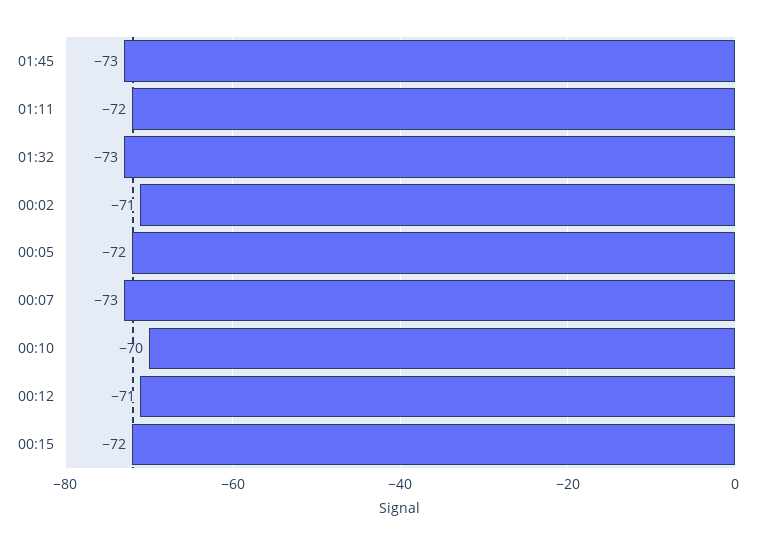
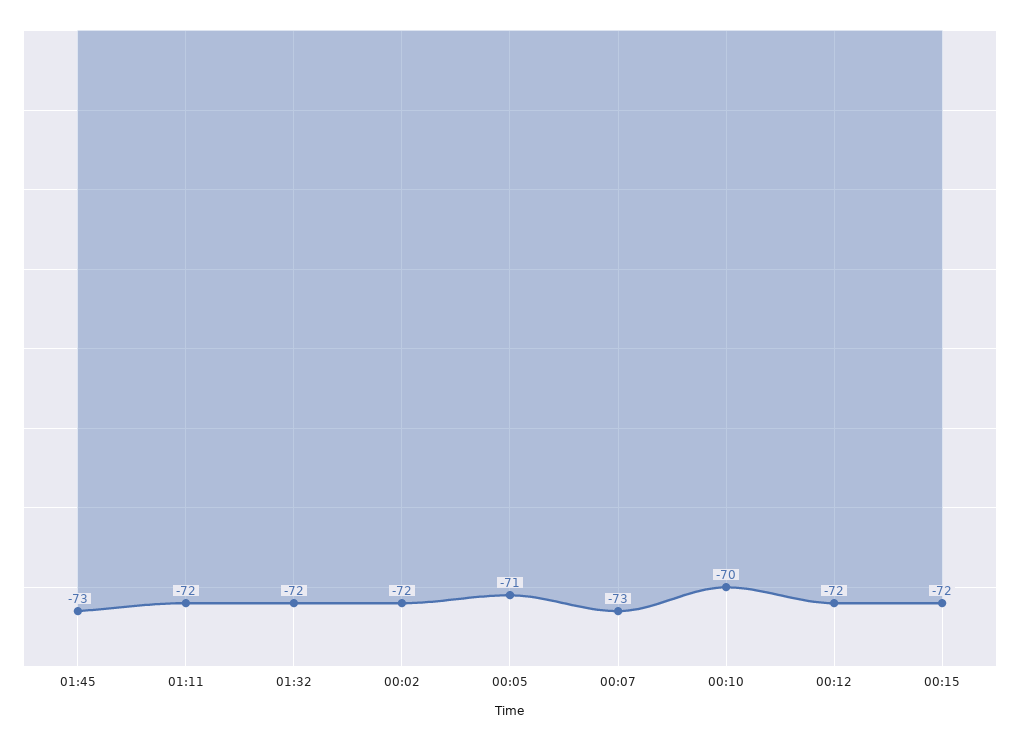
  {
    "01:45": -73,
    "01:11": -72,
-   "01:32": -73,
+   "01:32": -72,
-   "00:02": -71,
+   "00:02": -72,
-   "00:05": -72,
+   "00:05": -71,
    "00:07": -73,
    "00:10": -70,
-   "00:12": -71,
+   "00:12": -72,
    "00:15": -72
  }

